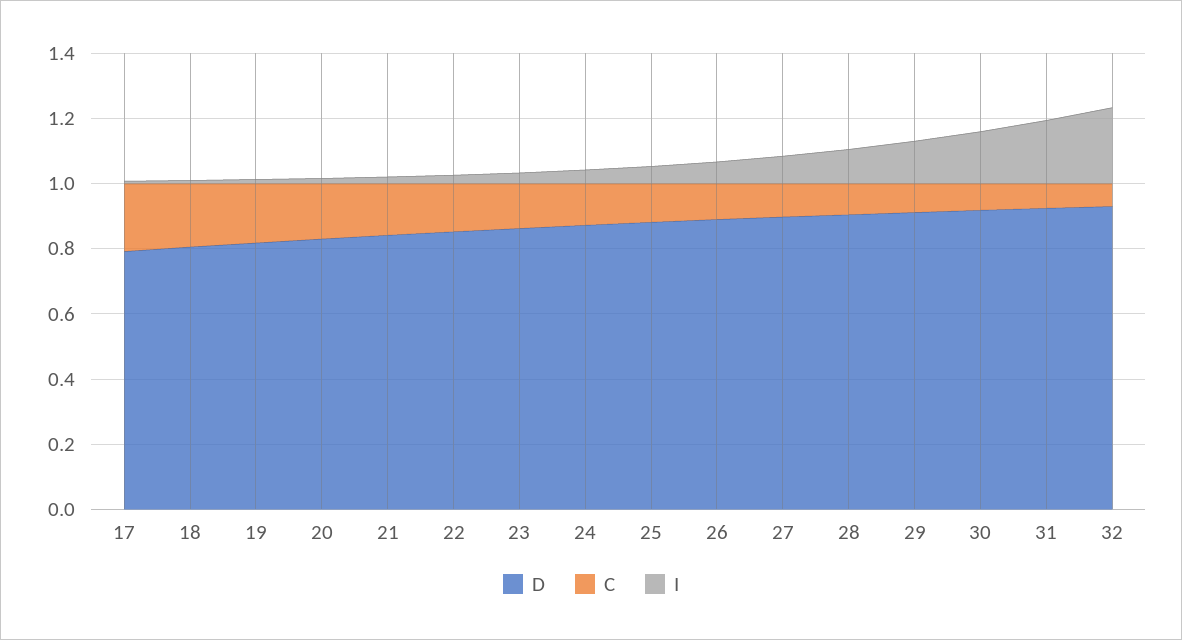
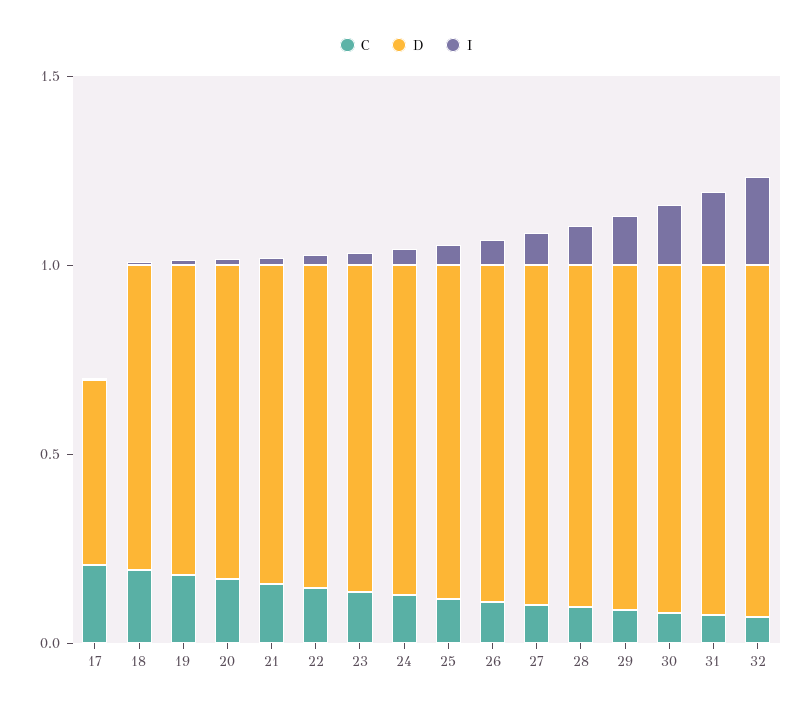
  {
    "D": {
-     "17": 0.8,
+     "17": 0.5,
      "18": 0.8,
      "19": 0.8,
      "20": 0.85,
      "21": 0.85,
      "22": 0.85,
      "23": 0.85,
      "24": 0.85,
      "25": 0.9,
      "26": 0.9,
      "27": 0.9,
      "28": 0.9,
      "29": 0.9,
      "30": 0.9,
      "31": 0.9,
      "32": 0.95
    },
    "C": {
      "17": 0.2,
      "18": 0.2,
      "19": 0.2,
      "20": 0.15,
      "21": 0.15,
      "22": 0.15,
      "23": 0.15,
      "24": 0.15,
      "25": 0.1,
      "26": 0.1,
      "27": 0.1,
      "28": 0.1,
      "29": 0.1,
      "30": 0.1,
      "31": 0.1,
      "32": 0.05
    },
    "I": {
      "17": 0,
      "18": 0,
      "19": 0,
      "20": 0,
      "21": 0,
      "22": 0.05,
      "23": 0.05,
      "24": 0.05,
      "25": 0.05,
      "26": 0.05,
      "27": 0.1,
      "28": 0.1,
      "29": 0.15,
      "30": 0.15,
      "31": 0.2,
      "32": 0.25
    }
  }

